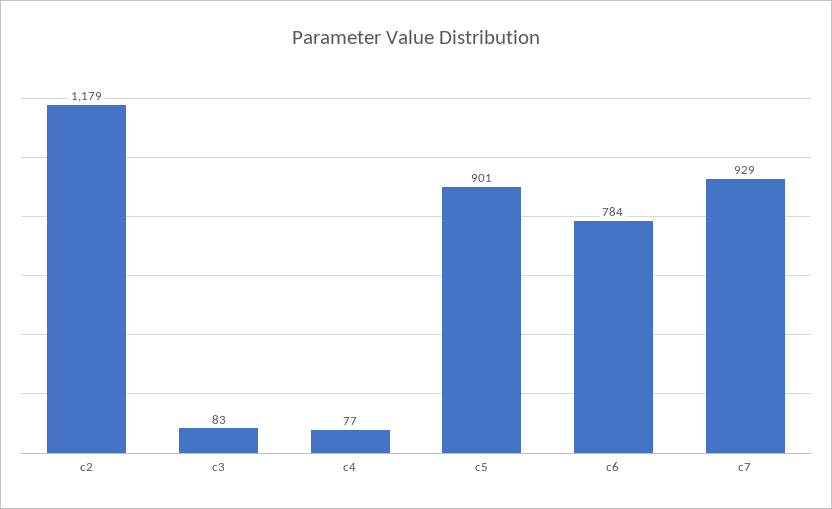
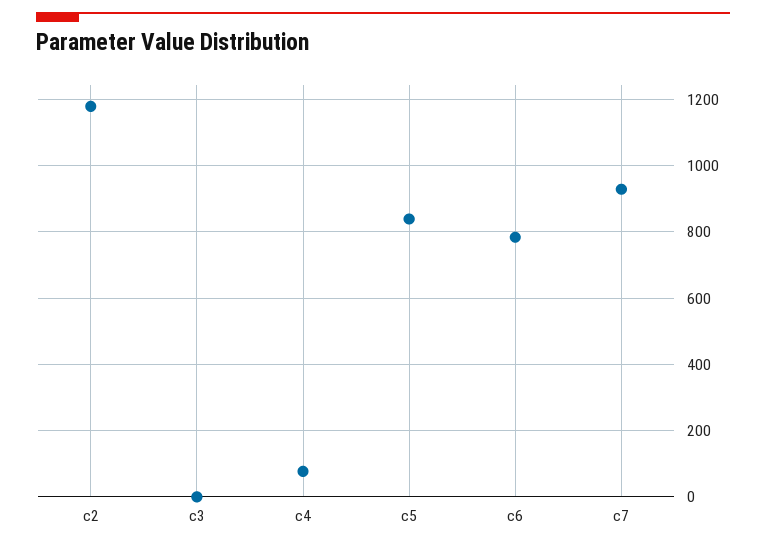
  {
    "c2": 1179,
-   "c3": 83,
+   "c3": 0,
    "c4": 77,
-   "c5": 901,
+   "c5": 840,
    "c6": 784,
    "c7": 929
  }

